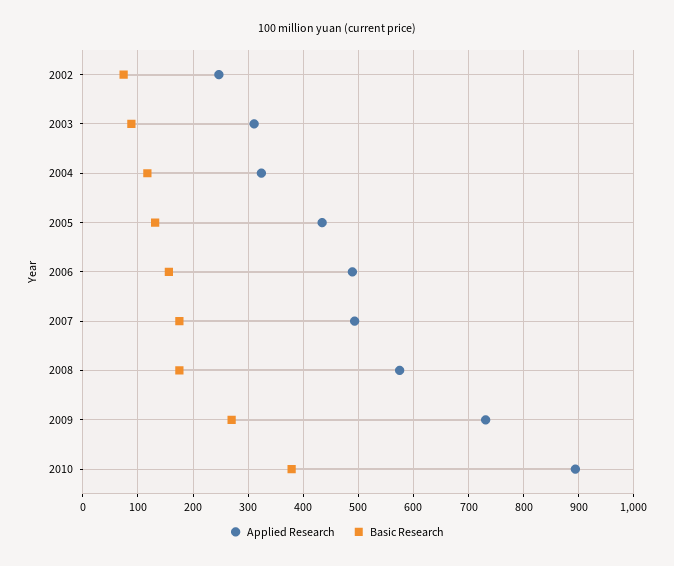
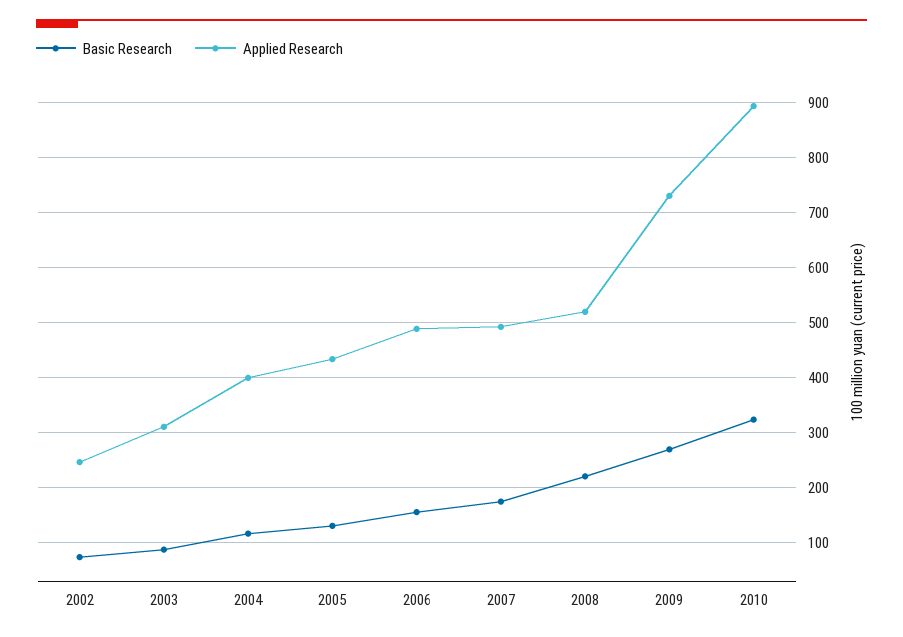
  {
    "Applied Research": {
      "2002": 240,
      "2003": 320,
-     "2004": 320,
+     "2004": 400,
      "2005": 440,
      "2006": 480,
      "2007": 500,
-     "2008": 580,
+     "2008": 520,
      "2009": 740,
      "2010": 900
    },
    "Basic Research": {
      "2002": 80,
      "2003": 80,
      "2004": 120,
      "2005": 140,
      "2006": 160,
      "2007": 180,
-     "2008": 180,
+     "2008": 220,
      "2009": 280,
-     "2010": 380
+     "2010": 320
    }
  }

